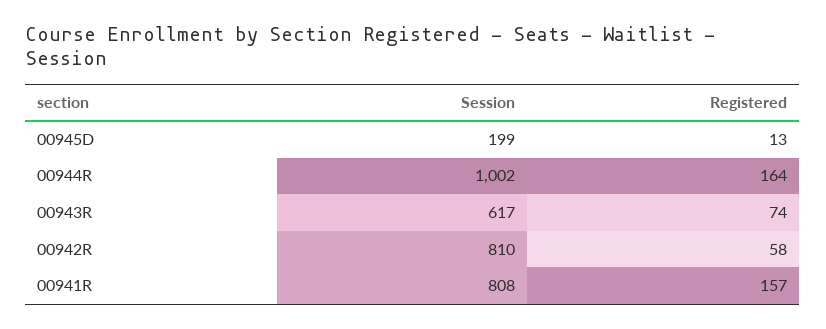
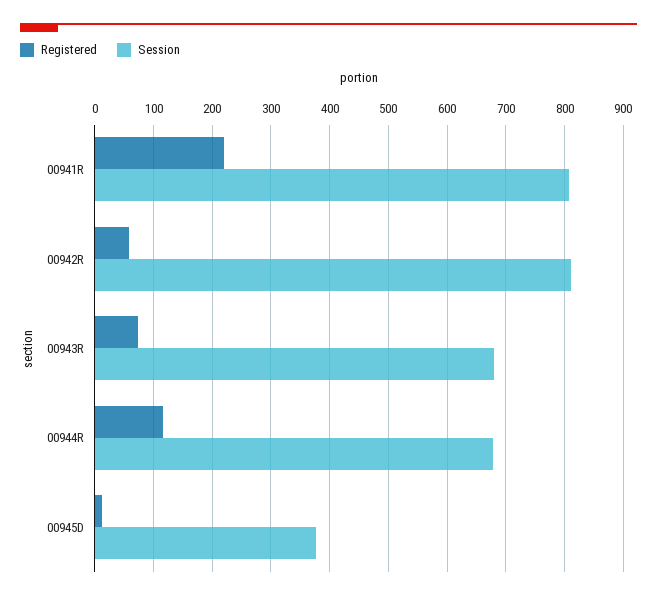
  {
    "Session": {
-     "00945D": 199,
+     "00945D": 380,
-     "00944R": 1002,
+     "00944R": 680,
-     "00943R": 617,
+     "00943R": 680,
      "00942R": 810,
      "00941R": 808
    },
    "Registered": {
      "00945D": 13,
-     "00944R": 164,
+     "00944R": 120,
      "00943R": 74,
      "00942R": 58,
-     "00941R": 157
+     "00941R": 220
    }
  }

